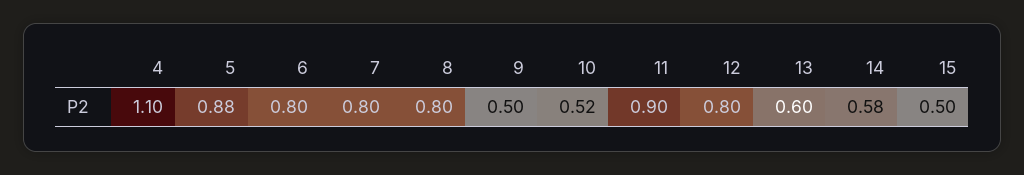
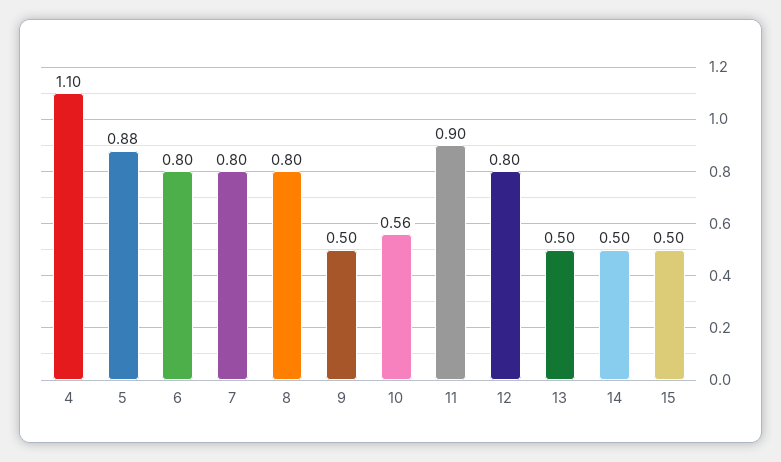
  {
    "4": 1.1,
    "5": 0.88,
    "6": 0.8,
    "7": 0.8,
    "8": 0.8,
    "9": 0.5,
-   "10": 0.52,
+   "10": 0.56,
    "11": 0.9,
    "12": 0.8,
-   "13": 0.6,
+   "13": 0.5,
-   "14": 0.58,
+   "14": 0.5,
    "15": 0.5
  }

